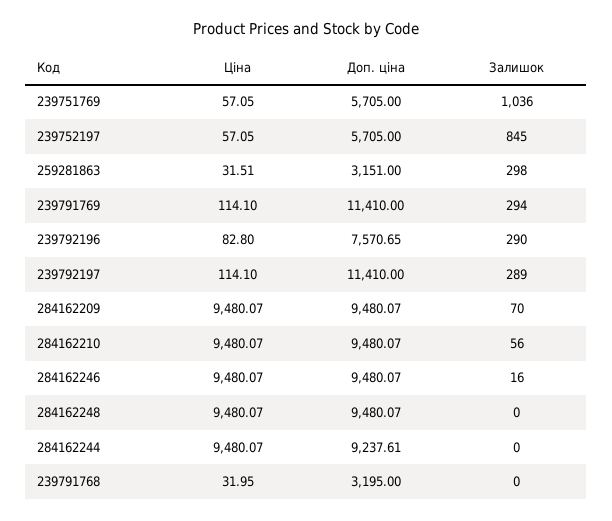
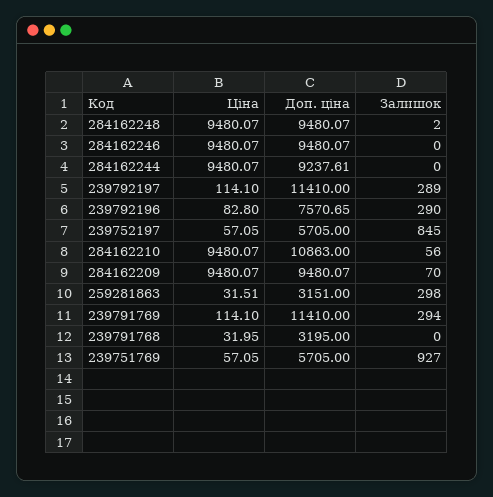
  {
    "Ціна": {
      "239751769": 57.05,
      "239752197": 57.05,
      "259281863": 31.51,
      "239791769": 114.1,
      "239792196": 82.8,
      "239792197": 114.1,
      "284162209": 9480.07,
      "284162210": 9480.07,
      "284162246": 9480.07,
      "284162248": 9480.07,
      "284162244": 9480.07,
      "239791768": 31.95
    },
    "Доп. ціна": {
      "239751769": 5705,
      "239752197": 5705,
      "259281863": 3151,
      "239791769": 11410,
      "239792196": 7570.65,
      "239792197": 11410,
      "284162209": 9480.07,
-     "284162210": 9480.07,
+     "284162210": 10863,
      "284162246": 9480.07,
      "284162248": 9480.07,
      "284162244": 9237.61,
      "239791768": 3195
    },
    "Залишок": {
-     "239751769": 1036,
+     "239751769": 927,
      "239752197": 845,
      "259281863": 298,
      "239791769": 294,
      "239792196": 290,
      "239792197": 289,
      "284162209": 70,
      "284162210": 56,
-     "284162246": 16,
+     "284162246": 0,
-     "284162248": 0,
+     "284162248": 2,
      "284162244": 0,
      "239791768": 0
    }
  }

